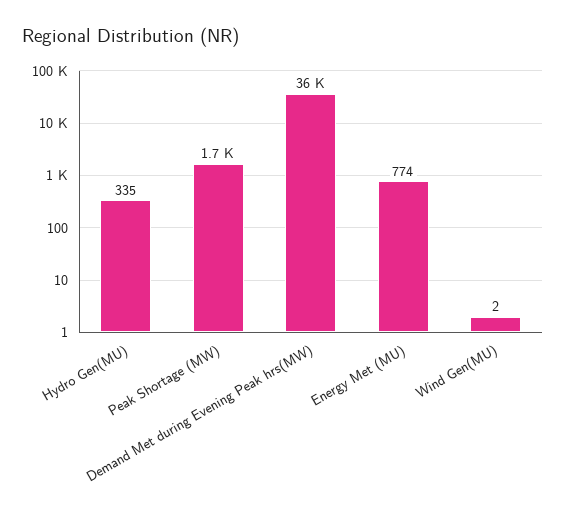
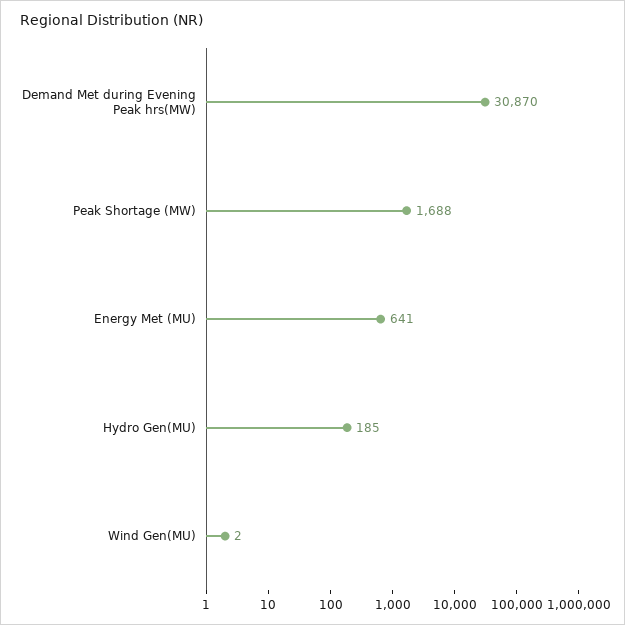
  {
-   "Hydro Gen(MU)": 335,
+   "Hydro Gen(MU)": 185,
    "Peak Shortage (MW)": 1688,
-   "Demand Met during Evening Peak hrs(MW)": 36000,
+   "Demand Met during Evening Peak hrs(MW)": 30870,
-   "Energy Met (MU)": 774,
+   "Energy Met (MU)": 641,
    "Wind Gen(MU)": 2
  }

